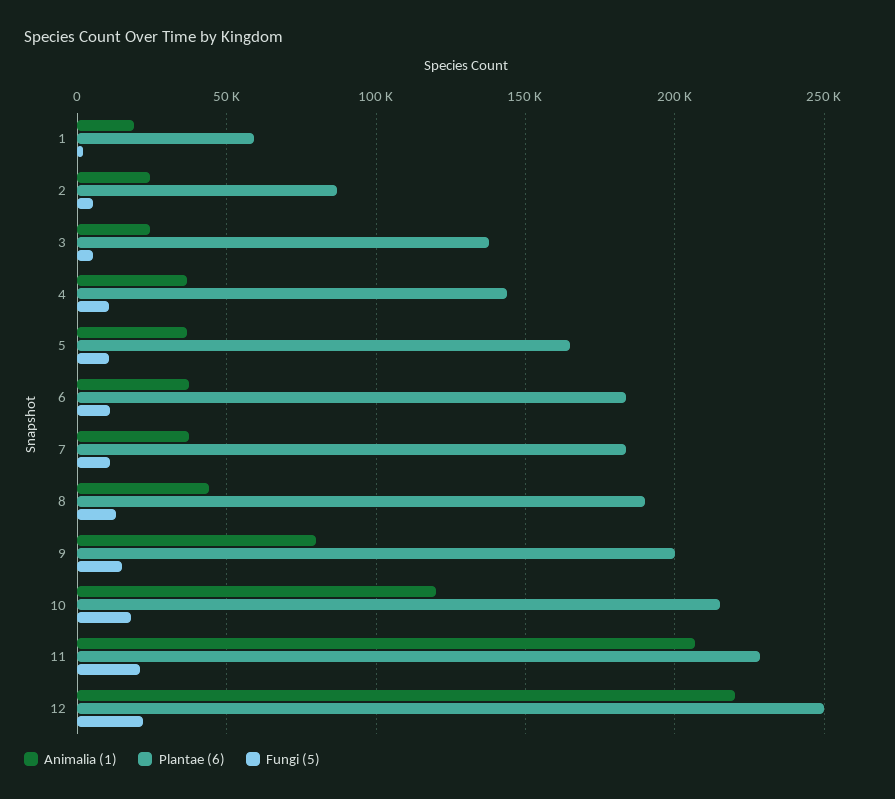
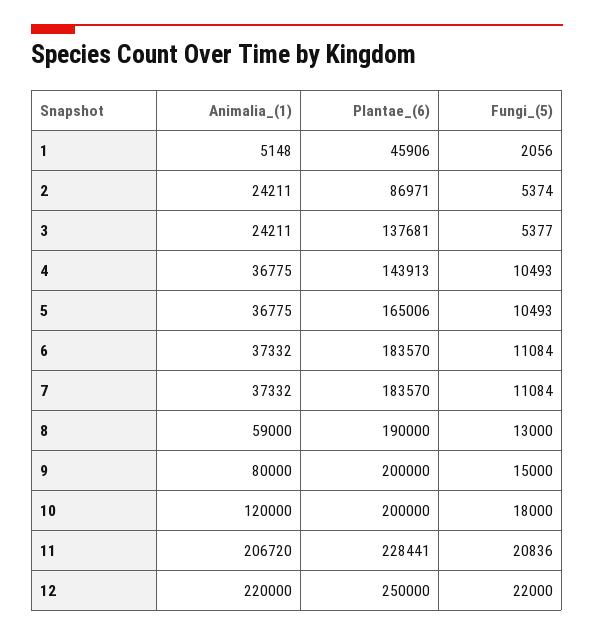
  {
    "Animalia (1)": {
-     "1": 20000,
+     "1": 5148,
      "2": 24211,
      "3": 24211,
      "4": 36775,
      "5": 36775,
      "6": 37332,
      "7": 37332,
-     "8": 45000,
+     "8": 59000,
      "9": 80000,
      "10": 120000,
      "11": 206720,
      "12": 220000
    },
    "Plantae (6)": {
-     "1": 60000,
+     "1": 45906,
      "2": 86971,
      "3": 137681,
      "4": 143913,
      "5": 165006,
      "6": 183570,
      "7": 183570,
      "8": 190000,
      "9": 200000,
-     "10": 215000,
+     "10": 200000,
      "11": 228441,
      "12": 250000
    },
    "Fungi (5)": {
      "1": 2056,
      "2": 5374,
      "3": 5377,
      "4": 10493,
      "5": 10493,
      "6": 11084,
      "7": 11084,
      "8": 13000,
      "9": 15000,
      "10": 18000,
      "11": 20836,
      "12": 22000
    }
  }

